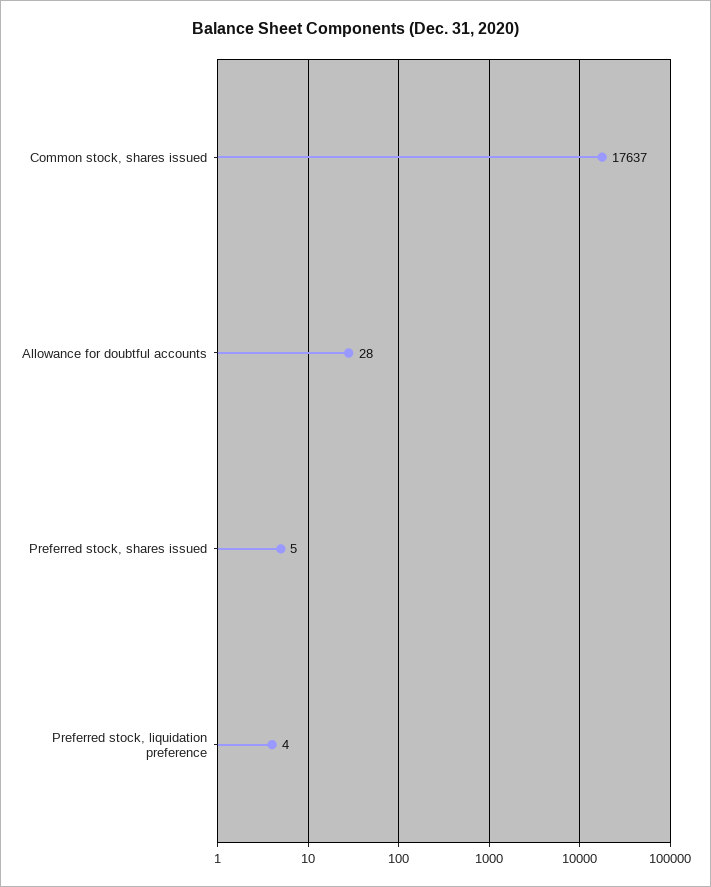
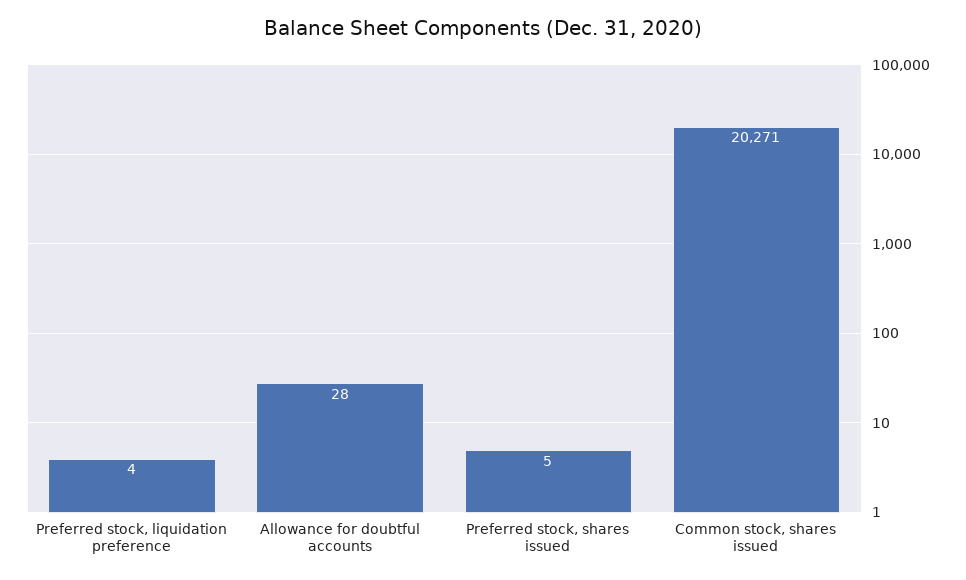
  {
-   "Common stock, shares issued": 17637,
+   "Common stock, shares issued": 20271,
    "Allowance for doubtful accounts": 28,
    "Preferred stock, shares issued": 5,
    "Preferred stock, liquidation preference": 4
  }

